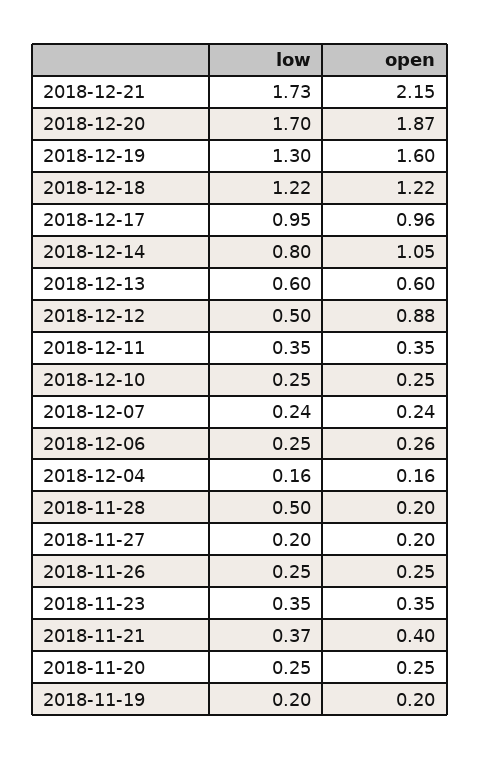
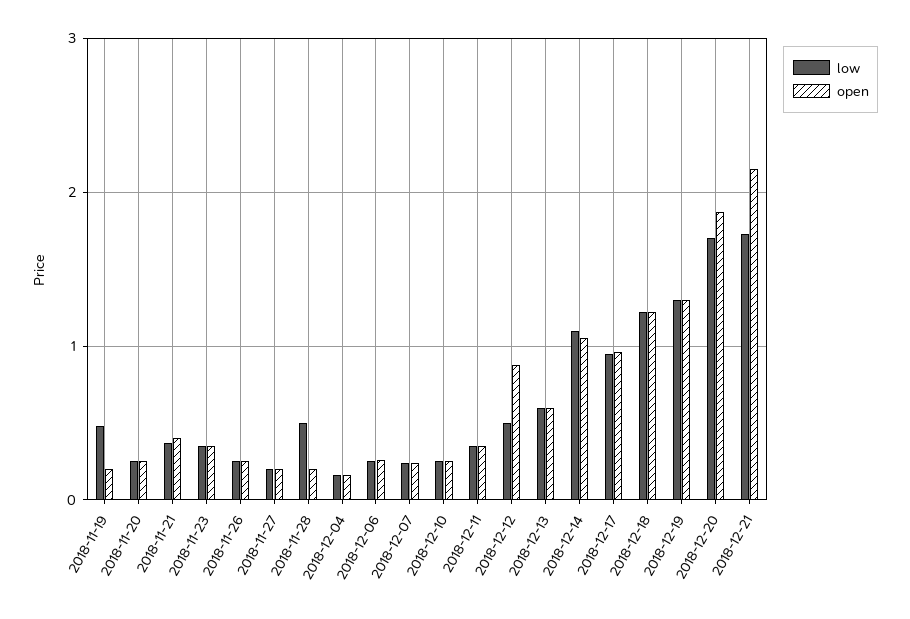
  {
    "low": {
      "2018-12-21": 1.73,
      "2018-12-20": 1.7,
      "2018-12-19": 1.3,
      "2018-12-18": 1.22,
      "2018-12-17": 0.95,
-     "2018-12-14": 0.8,
+     "2018-12-14": 1.1,
      "2018-12-13": 0.6,
      "2018-12-12": 0.5,
      "2018-12-11": 0.35,
      "2018-12-10": 0.25,
      "2018-12-07": 0.24,
      "2018-12-06": 0.25,
      "2018-12-04": 0.16,
      "2018-11-28": 0.5,
      "2018-11-27": 0.2,
      "2018-11-26": 0.25,
      "2018-11-23": 0.35,
      "2018-11-21": 0.37,
      "2018-11-20": 0.25,
-     "2018-11-19": 0.2
+     "2018-11-19": 0.5
    },
    "open": {
      "2018-12-21": 2.15,
      "2018-12-20": 1.87,
-     "2018-12-19": 1.6,
+     "2018-12-19": 1.3,
      "2018-12-18": 1.22,
      "2018-12-17": 0.96,
      "2018-12-14": 1.05,
      "2018-12-13": 0.6,
      "2018-12-12": 0.88,
      "2018-12-11": 0.35,
      "2018-12-10": 0.25,
      "2018-12-07": 0.24,
      "2018-12-06": 0.26,
      "2018-12-04": 0.16,
      "2018-11-28": 0.2,
      "2018-11-27": 0.2,
      "2018-11-26": 0.25,
      "2018-11-23": 0.35,
      "2018-11-21": 0.4,
      "2018-11-20": 0.25,
      "2018-11-19": 0.2
    }
  }

